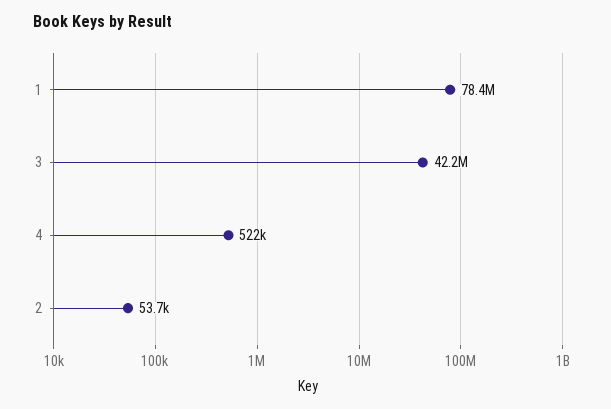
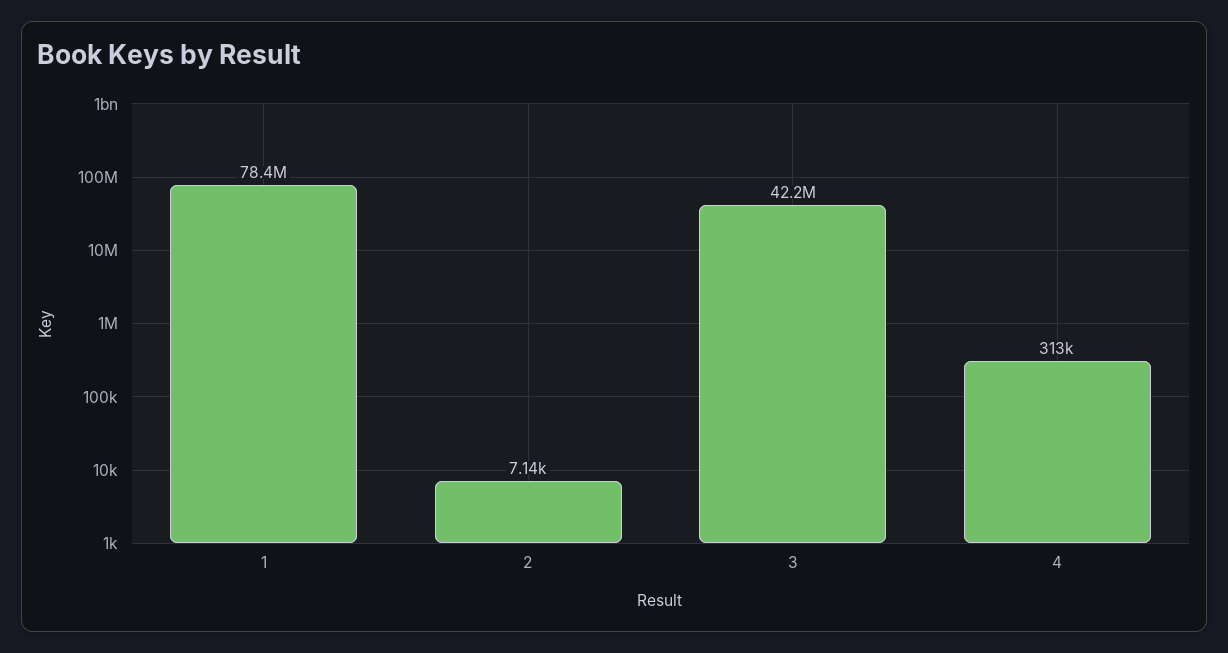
  {
    "1": 78400000,
    "3": 42200000,
-   "4": 522000,
+   "4": 313000,
-   "2": 53700
+   "2": 7140
  }

